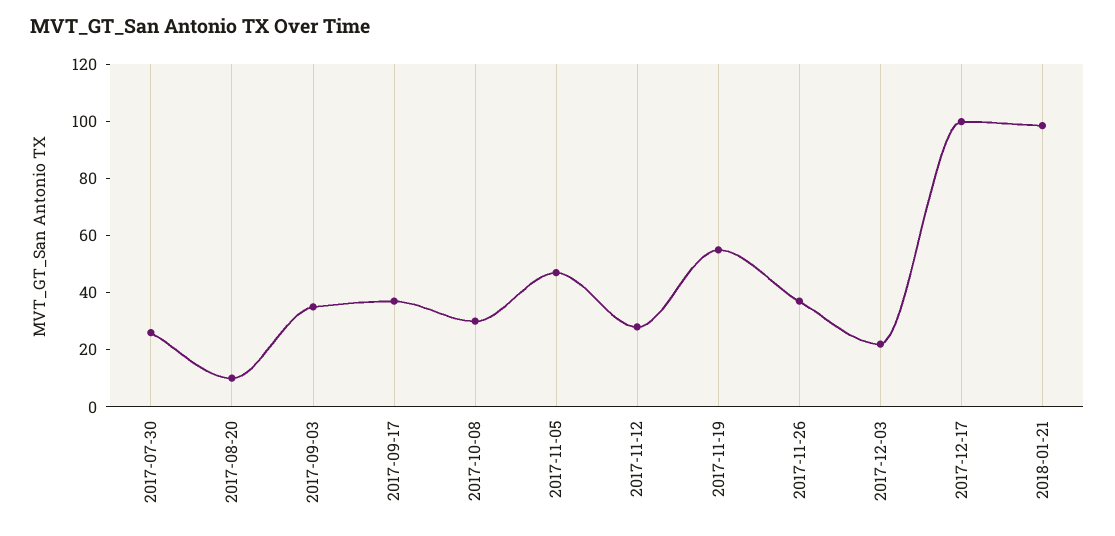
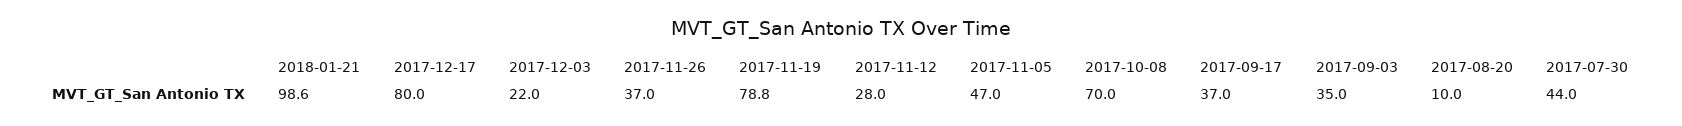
  {
-   "2017-07-30": 25,
+   "2017-07-30": 44,
    "2017-08-20": 10,
    "2017-09-03": 35,
    "2017-09-17": 37,
-   "2017-10-08": 30,
+   "2017-10-08": 70,
    "2017-11-05": 47,
    "2017-11-12": 28,
-   "2017-11-19": 55,
+   "2017-11-19": 78.8,
    "2017-11-26": 37,
    "2017-12-03": 22,
-   "2017-12-17": 100,
+   "2017-12-17": 80,
    "2018-01-21": 98.6
  }

